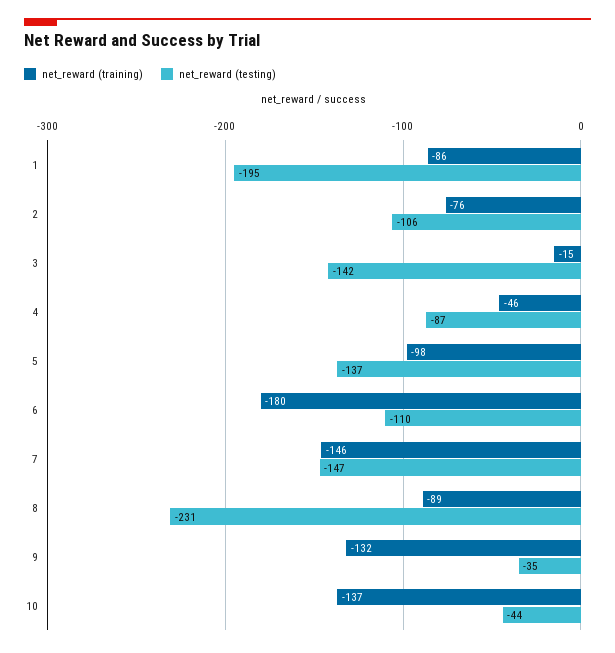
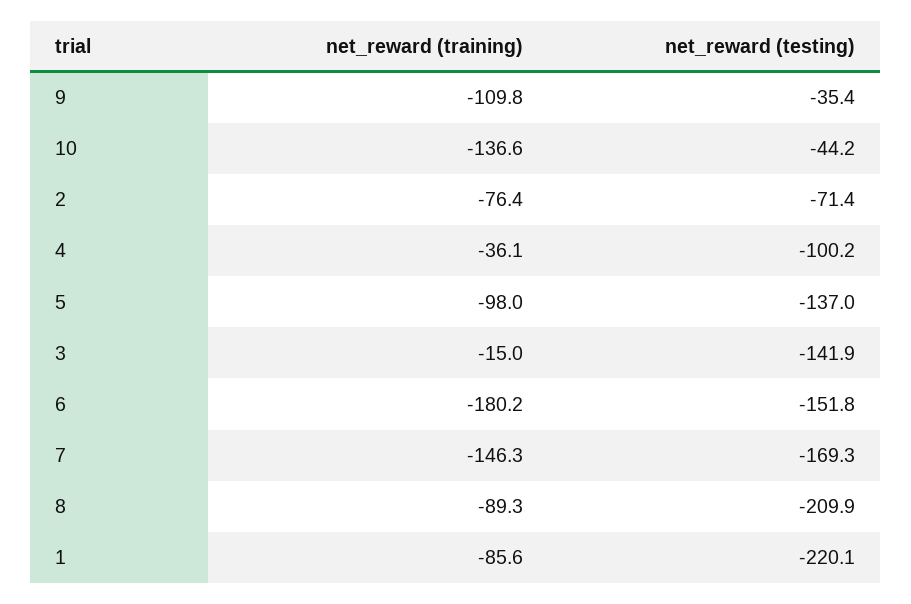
  {
    "net_reward (training)": {
      "1": -85.6,
      "2": -76.4,
      "3": -15,
-     "4": -46,
+     "4": -36.1,
      "5": -98,
      "6": -180.2,
      "7": -146.3,
      "8": -89.3,
-     "9": -132,
+     "9": -109.8,
      "10": -136.6
    },
    "net_reward (testing)": {
-     "1": -195,
+     "1": -220.1,
-     "2": -106,
+     "2": -71.4,
      "3": -141.9,
-     "4": -87,
+     "4": -100.2,
      "5": -137,
-     "6": -110,
+     "6": -151.8,
-     "7": -147,
+     "7": -169.3,
-     "8": -231,
+     "8": -209.9,
      "9": -35.4,
      "10": -44.2
    }
  }

